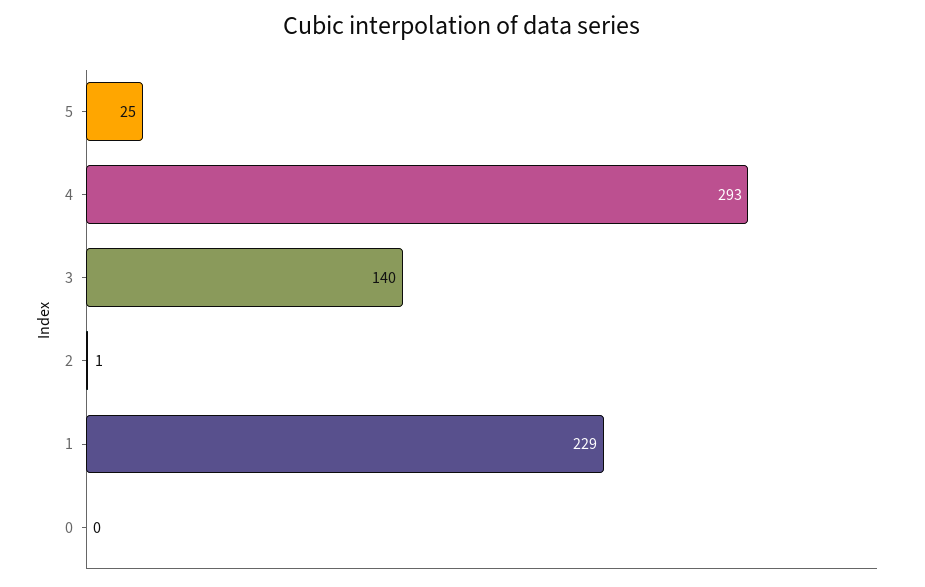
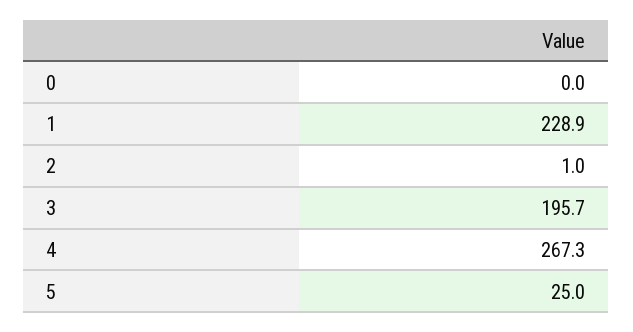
  {
    "5": 25,
-   "4": 293,
+   "4": 267.3,
-   "3": 140,
+   "3": 195.7,
    "2": 1,
    "1": 228.9,
    "0": 0
  }

